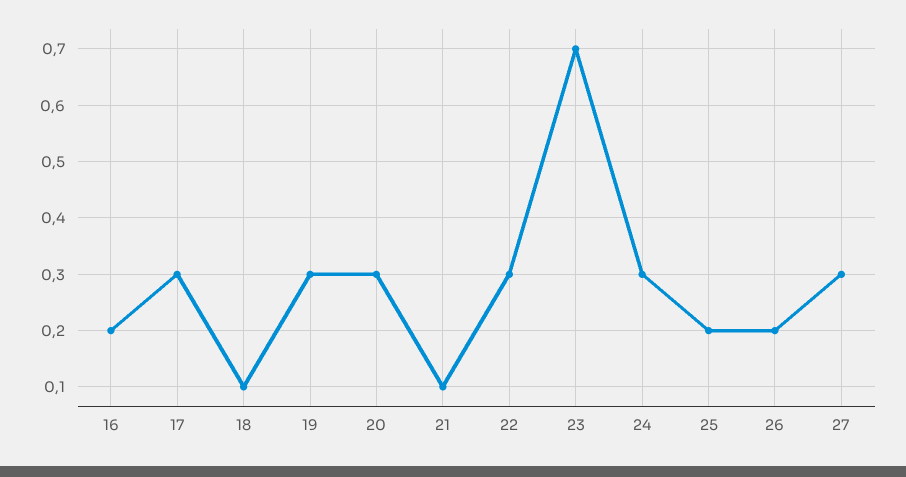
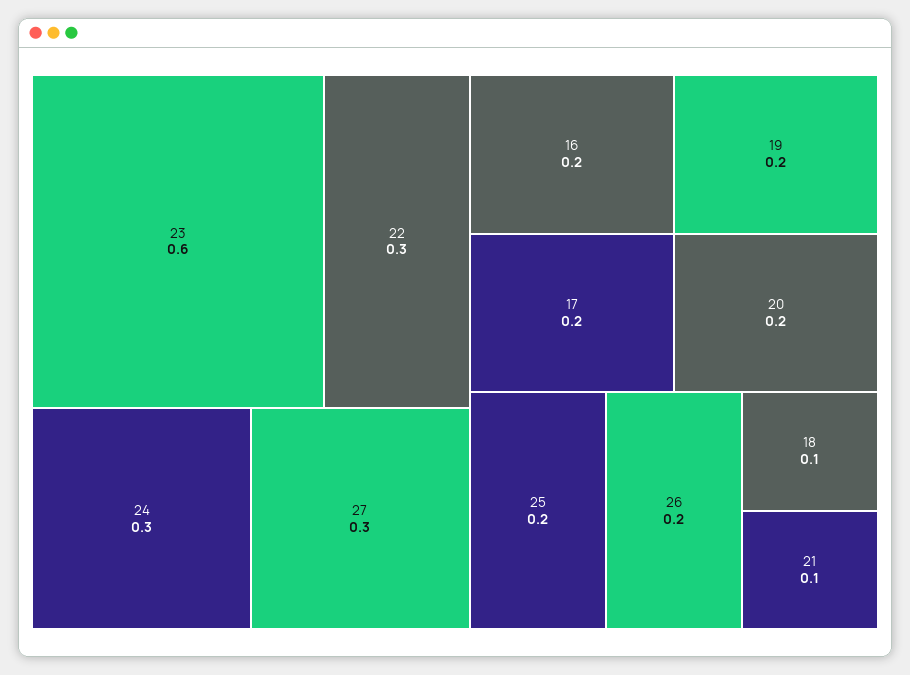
  {
    "16": 0.2,
-   "17": 0.3,
+   "17": 0.2,
    "18": 0.1,
-   "19": 0.3,
+   "19": 0.2,
-   "20": 0.3,
+   "20": 0.2,
    "21": 0.1,
    "22": 0.3,
-   "23": 0.7,
+   "23": 0.6,
    "24": 0.3,
    "25": 0.2,
    "26": 0.2,
    "27": 0.3
  }

